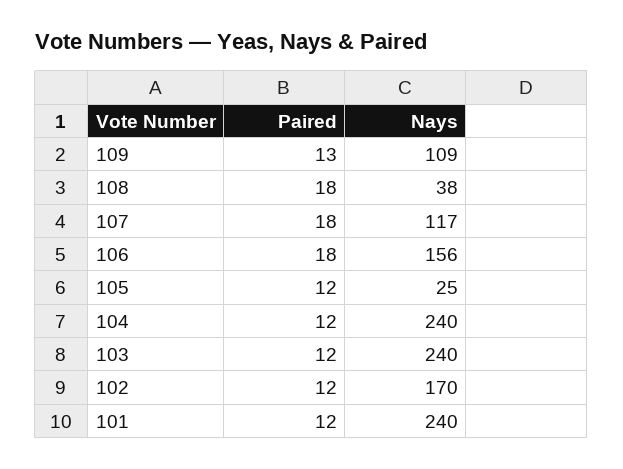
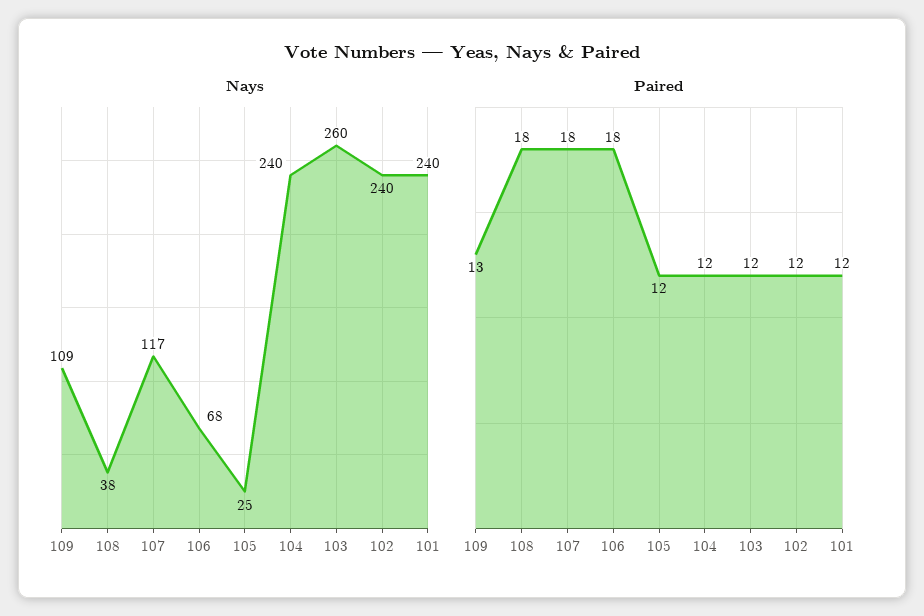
  {
    "Paired": {
      "109": 13,
      "108": 18,
      "107": 18,
      "106": 18,
      "105": 12,
      "104": 12,
      "103": 12,
      "102": 12,
      "101": 12
    },
    "Nays": {
      "109": 109,
      "108": 38,
      "107": 117,
-     "106": 156,
+     "106": 68,
      "105": 25,
      "104": 240,
-     "103": 240,
+     "103": 260,
-     "102": 170,
+     "102": 240,
      "101": 240
    }
  }

